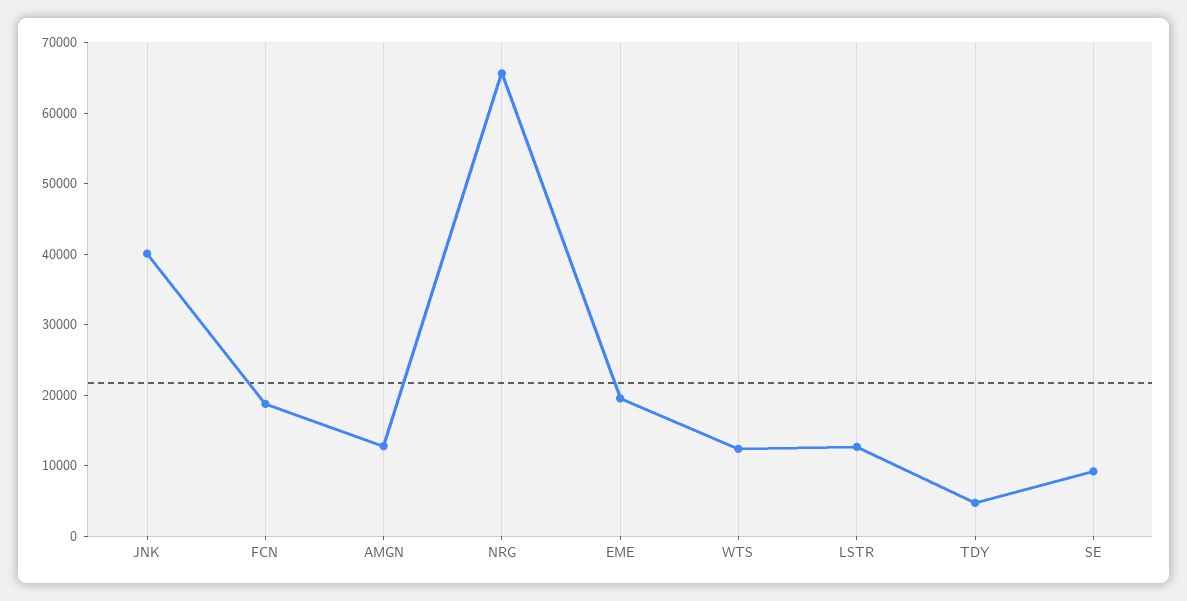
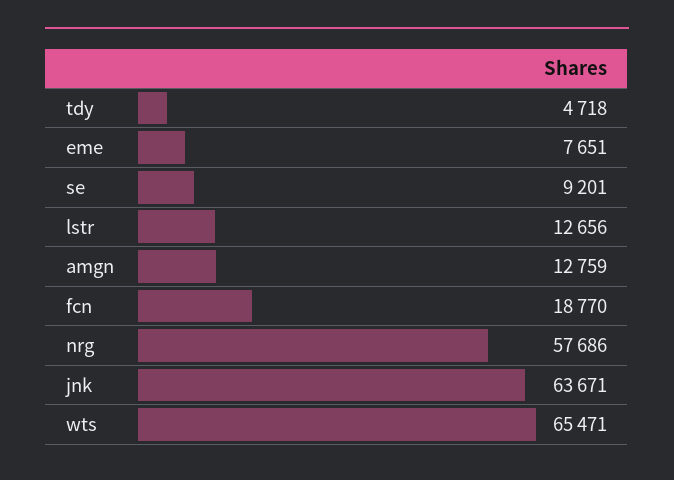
  {
-   "JNK": 40000,
+   "JNK": 63671,
    "FCN": 18770,
    "AMGN": 12759,
-   "NRG": 66000,
+   "NRG": 57686,
-   "EME": 20000,
+   "EME": 7651,
-   "WTS": 12000,
+   "WTS": 65471,
    "LSTR": 12656,
    "TDY": 4718,
    "SE": 9201
  }

